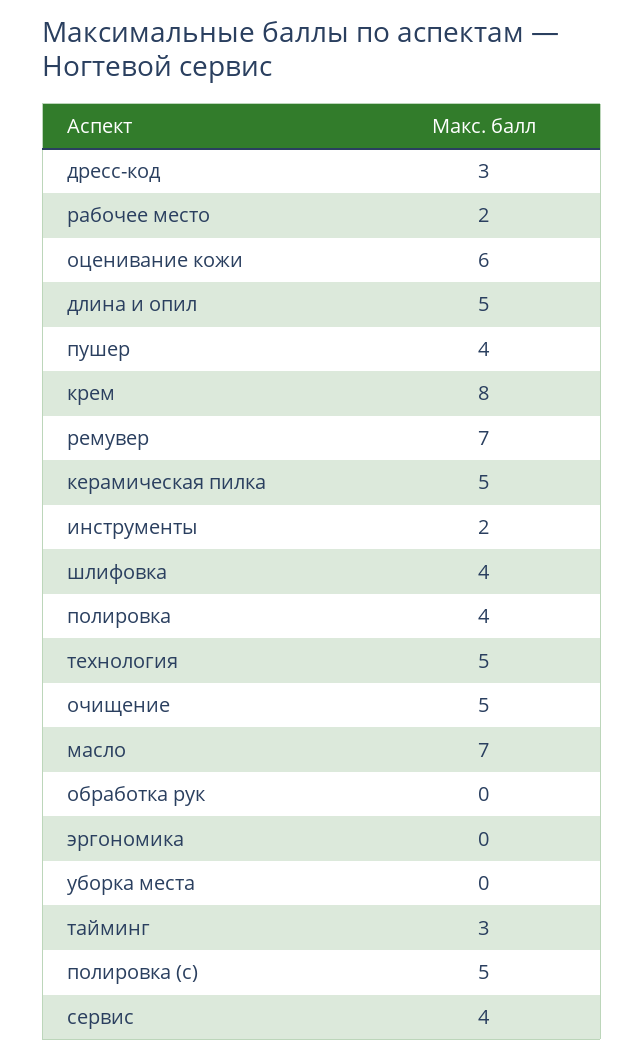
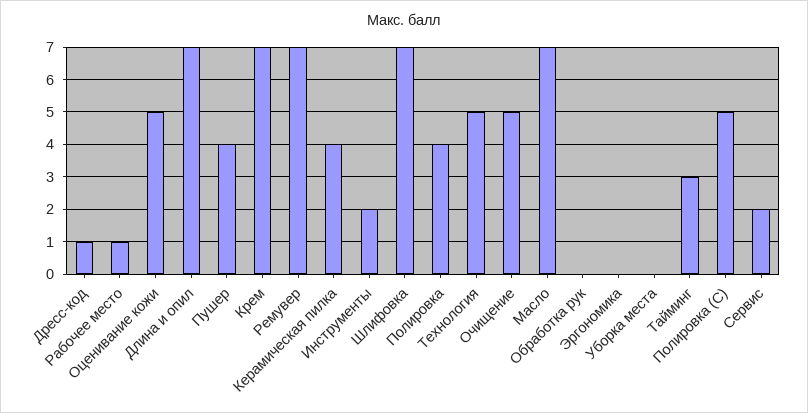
  {
-   "дресс-код": 3,
+   "дресс-код": 1,
-   "рабочее место": 2,
+   "рабочее место": 1,
-   "оценивание кожи": 6,
+   "оценивание кожи": 5,
-   "длина и опил": 5,
+   "длина и опил": 7,
    "пушер": 4,
-   "крем": 8,
+   "крем": 7,
    "ремувер": 7,
-   "керамическая пилка": 5,
+   "керамическая пилка": 4,
    "инструменты": 2,
-   "шлифовка": 4,
+   "шлифовка": 7,
    "полировка": 4,
    "технология": 5,
    "очищение": 5,
    "масло": 7,
    "обработка рук": 0,
    "эргономика": 0,
    "уборка места": 0,
    "тайминг": 3,
    "полировка (с)": 5,
-   "сервис": 4
+   "сервис": 2
  }

